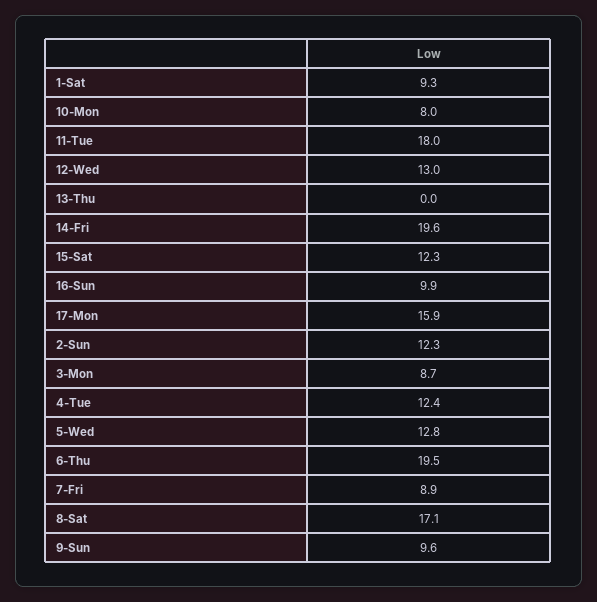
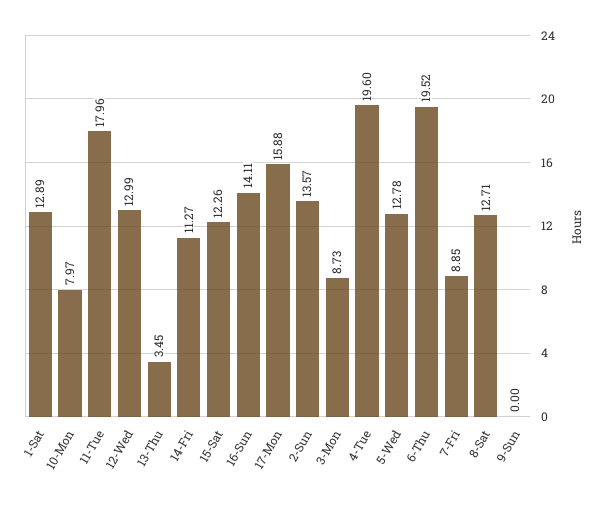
  {
-   "1-Sat": 9.3,
+   "1-Sat": 12.89,
    "10-Mon": 7.97,
    "11-Tue": 17.96,
    "12-Wed": 12.99,
-   "13-Thu": 0,
+   "13-Thu": 3.45,
-   "14-Fri": 19.6,
+   "14-Fri": 11.27,
    "15-Sat": 12.26,
-   "16-Sun": 9.9,
+   "16-Sun": 14.11,
    "17-Mon": 15.88,
-   "2-Sun": 12.3,
+   "2-Sun": 13.57,
    "3-Mon": 8.73,
-   "4-Tue": 12.4,
+   "4-Tue": 19.6,
    "5-Wed": 12.78,
    "6-Thu": 19.52,
    "7-Fri": 8.85,
-   "8-Sat": 17.1,
+   "8-Sat": 12.71,
-   "9-Sun": 9.6
+   "9-Sun": 0
  }

